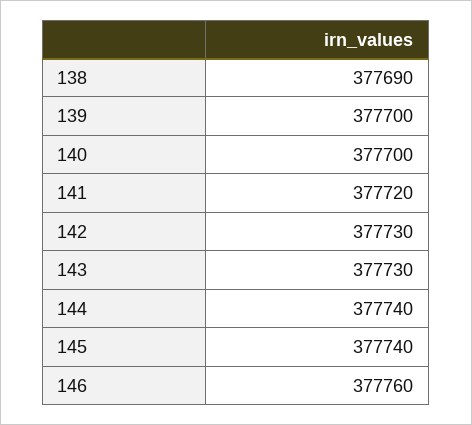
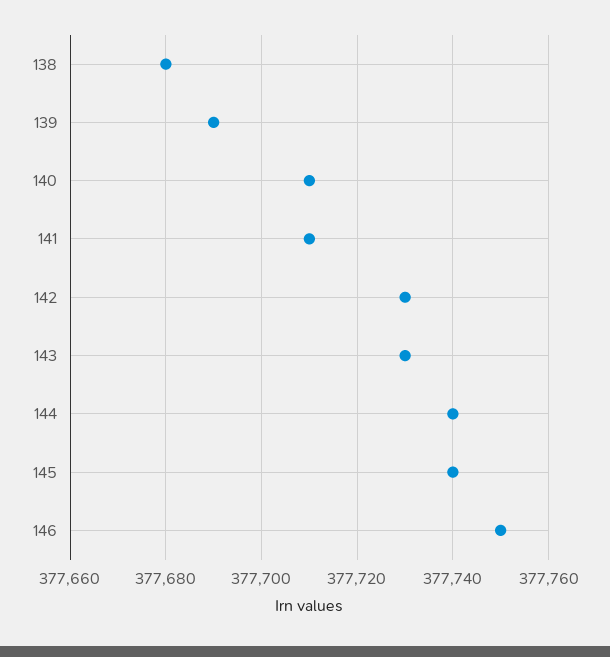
  {
-   "138": 377690,
+   "138": 377680,
-   "139": 377700,
+   "139": 377690,
-   "140": 377700,
+   "140": 377710,
-   "141": 377720,
+   "141": 377710,
    "142": 377730,
    "143": 377730,
    "144": 377740,
    "145": 377740,
-   "146": 377760
+   "146": 377750
  }

